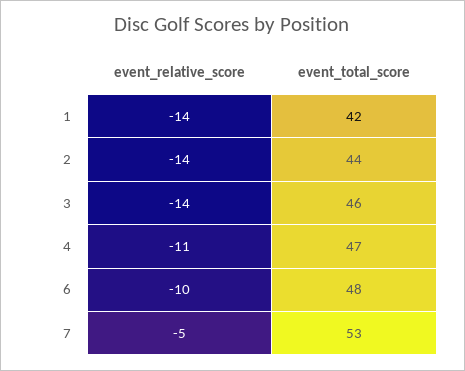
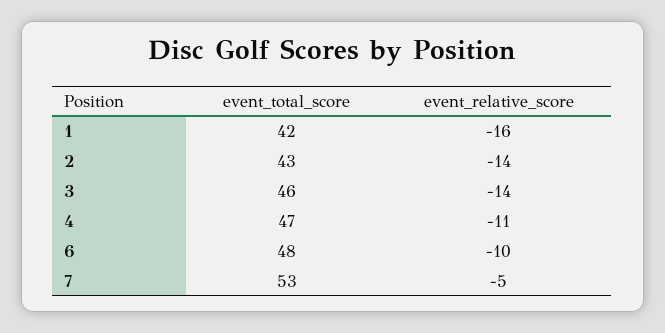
  {
    "event_relative_score": {
-     "1": -14,
+     "1": -16,
      "2": -14,
      "3": -14,
      "4": -11,
      "6": -10,
      "7": -5
    },
    "event_total_score": {
      "1": 42,
-     "2": 44,
+     "2": 43,
      "3": 46,
      "4": 47,
      "6": 48,
      "7": 53
    }
  }

